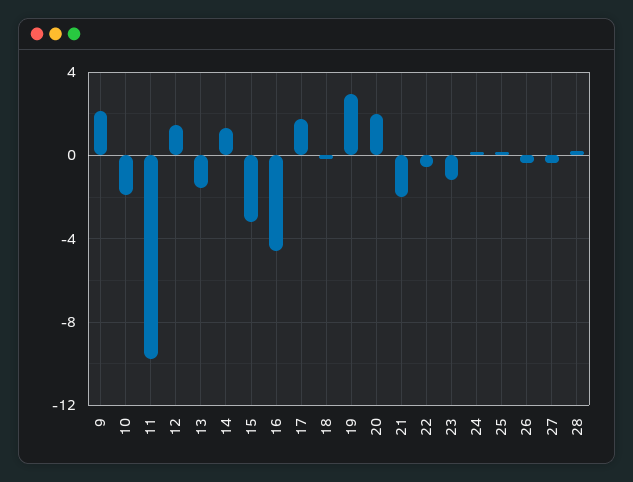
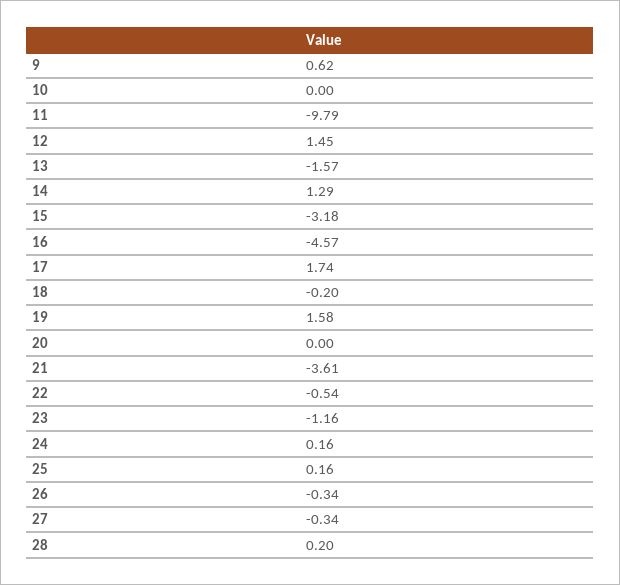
  {
-   "9": 2,
+   "9": 0.62,
-   "10": -2,
+   "10": 0,
    "11": -9.79,
    "12": 1.45,
    "13": -1.57,
    "14": 1.29,
    "15": -3.18,
    "16": -4.57,
    "17": 1.74,
    "18": -0.2,
-   "19": 3,
+   "19": 1.58,
-   "20": 2,
+   "20": 0,
-   "21": -2,
+   "21": -3.61,
    "22": -0.54,
    "23": -1.16,
    "24": 0.16,
    "25": 0.16,
    "26": -0.34,
    "27": -0.34,
    "28": 0.2
  }

